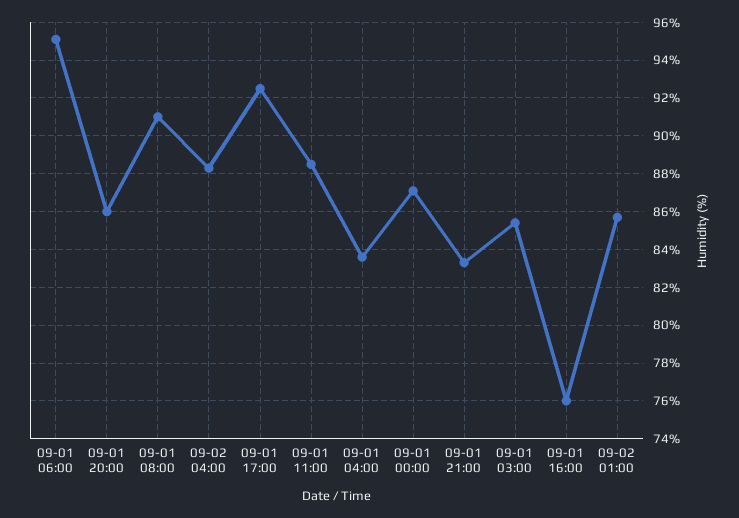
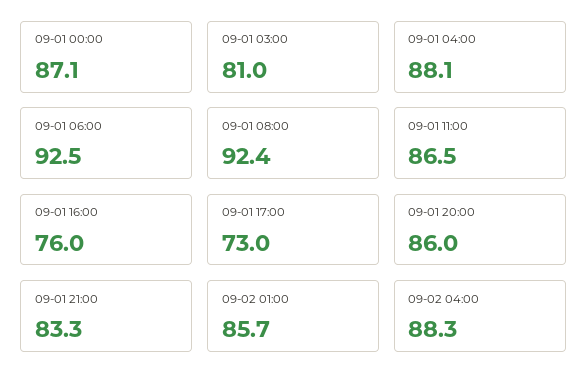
  {
-   "09-01 06:00": 95,
+   "09-01 06:00": 92.5,
    "09-01 20:00": 86,
-   "09-01 08:00": 91,
+   "09-01 08:00": 92.4,
    "09-02 04:00": 88.3,
-   "09-01 17:00": 92.5,
+   "09-01 17:00": 73,
-   "09-01 11:00": 88.5,
+   "09-01 11:00": 86.5,
-   "09-01 04:00": 83.5,
+   "09-01 04:00": 88.1,
    "09-01 00:00": 87.1,
    "09-01 21:00": 83.3,
-   "09-01 03:00": 85.5,
+   "09-01 03:00": 81,
    "09-01 16:00": 76,
    "09-02 01:00": 85.7
  }

